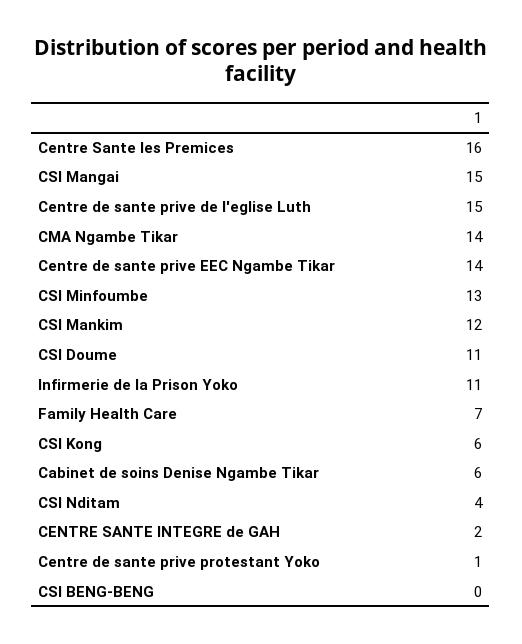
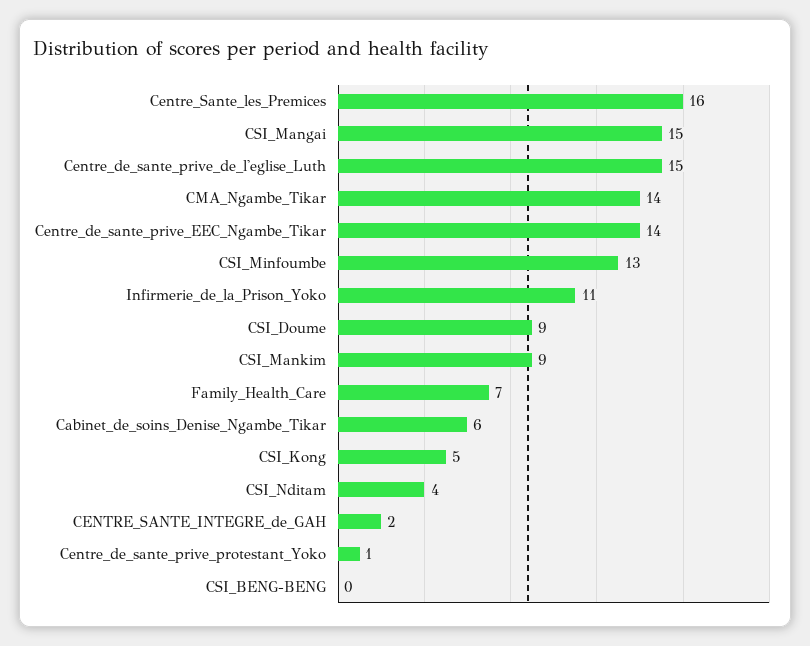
  {
    "Centre Sante les Premices": 16,
    "CSI Mangai": 15,
    "Centre de sante prive de l'eglise Luth": 15,
    "CMA Ngambe Tikar": 14,
    "Centre de sante prive EEC Ngambe Tikar": 14,
    "CSI Minfoumbe": 13,
-   "CSI Mankim": 12,
+   "CSI Mankim": 9,
-   "CSI Doume": 11,
+   "CSI Doume": 9,
    "Infirmerie de la Prison Yoko": 11,
    "Family Health Care": 7,
-   "CSI Kong": 6,
+   "CSI Kong": 5,
    "Cabinet de soins Denise Ngambe Tikar": 6,
    "CSI Nditam": 4,
    "CENTRE SANTE INTEGRE de GAH": 2,
    "Centre de sante prive protestant Yoko": 1,
    "CSI BENG-BENG": 0
  }

